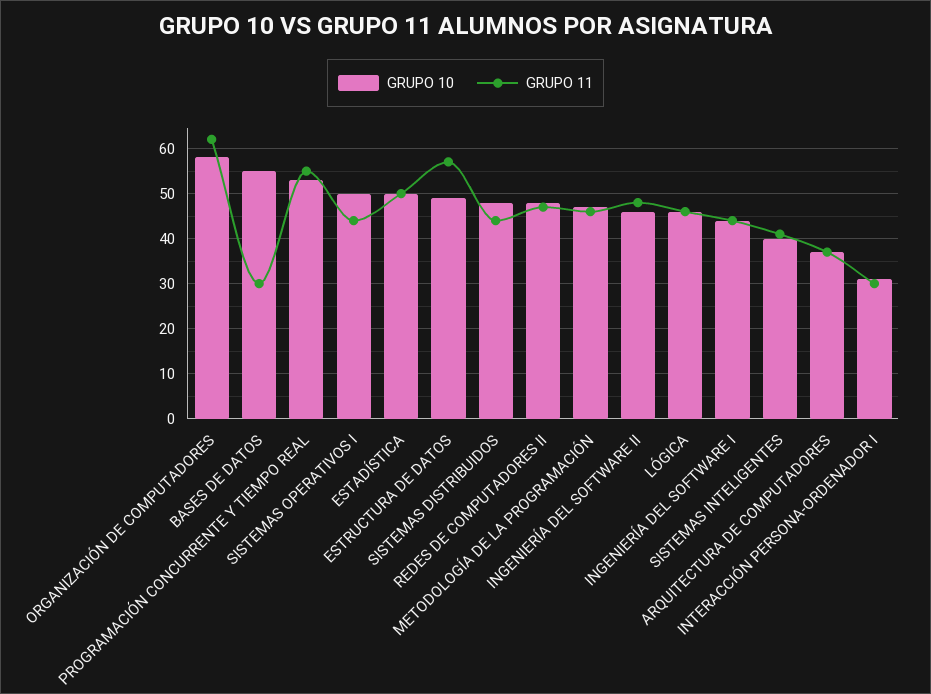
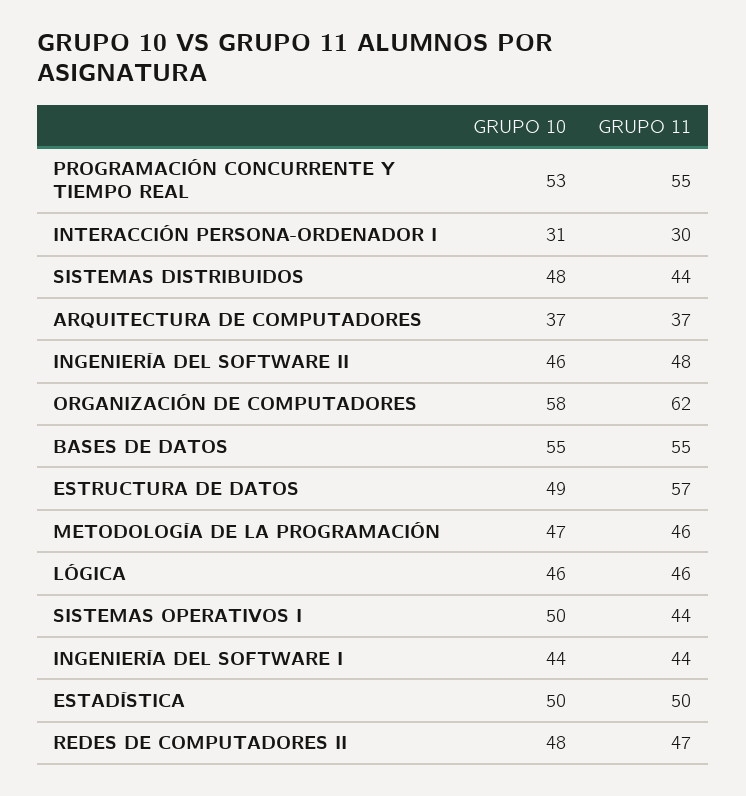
  {
    "GRUPO 10": {
      "ORGANIZACIÓN DE COMPUTADORES": 58,
      "BASES DE DATOS": 55,
      "PROGRAMACIÓN CONCURRENTE Y TIEMPO REAL": 53,
      "SISTEMAS OPERATIVOS I": 50,
      "ESTADÍSTICA": 50,
      "ESTRUCTURA DE DATOS": 49,
      "SISTEMAS DISTRIBUIDOS": 48,
      "REDES DE COMPUTADORES II": 48,
      "METODOLOGÍA DE LA PROGRAMACIÓN": 47,
      "INGENIERÍA DEL SOFTWARE II": 46,
      "LÓGICA": 46,
      "INGENIERÍA DEL SOFTWARE I": 44,
-     "SISTEMAS INTELIGENTES": 40,
      "ARQUITECTURA DE COMPUTADORES": 37,
      "INTERACCIÓN PERSONA-ORDENADOR I": 31
    },
    "GRUPO 11": {
      "ORGANIZACIÓN DE COMPUTADORES": 62,
-     "BASES DE DATOS": 30,
+     "BASES DE DATOS": 55,
      "PROGRAMACIÓN CONCURRENTE Y TIEMPO REAL": 55,
      "SISTEMAS OPERATIVOS I": 44,
      "ESTADÍSTICA": 50,
      "ESTRUCTURA DE DATOS": 57,
      "SISTEMAS DISTRIBUIDOS": 44,
      "REDES DE COMPUTADORES II": 47,
      "METODOLOGÍA DE LA PROGRAMACIÓN": 46,
      "INGENIERÍA DEL SOFTWARE II": 48,
      "LÓGICA": 46,
      "INGENIERÍA DEL SOFTWARE I": 44,
-     "SISTEMAS INTELIGENTES": 40,
      "ARQUITECTURA DE COMPUTADORES": 37,
      "INTERACCIÓN PERSONA-ORDENADOR I": 30
    }
  }

